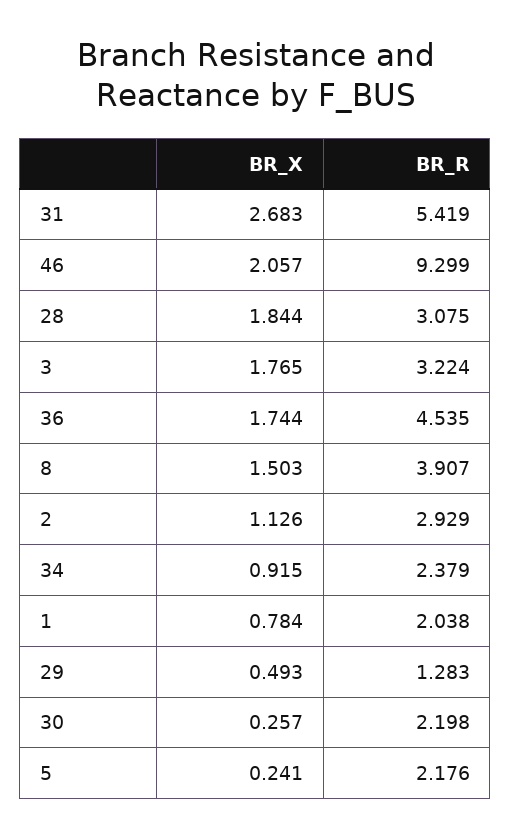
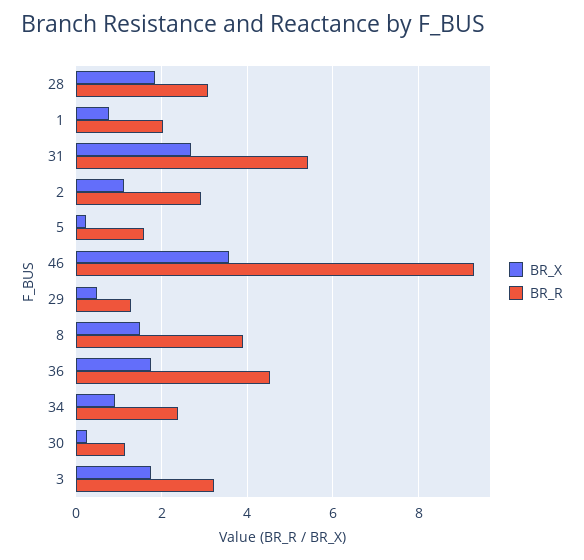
  {
    "BR_X": {
      "31": 2.683,
-     "46": 2.057,
+     "46": 3.6,
      "28": 1.844,
      "3": 1.765,
      "36": 1.744,
      "8": 1.503,
      "2": 1.126,
      "34": 0.915,
      "1": 0.784,
      "29": 0.493,
      "30": 0.257,
      "5": 0.241
    },
    "BR_R": {
      "31": 5.419,
      "46": 9.299,
      "28": 3.075,
      "3": 3.224,
      "36": 4.535,
      "8": 3.907,
      "2": 2.929,
      "34": 2.379,
      "1": 2.038,
      "29": 1.283,
-     "30": 2.198,
+     "30": 1.2,
-     "5": 2.176
+     "5": 1.6
    }
  }

